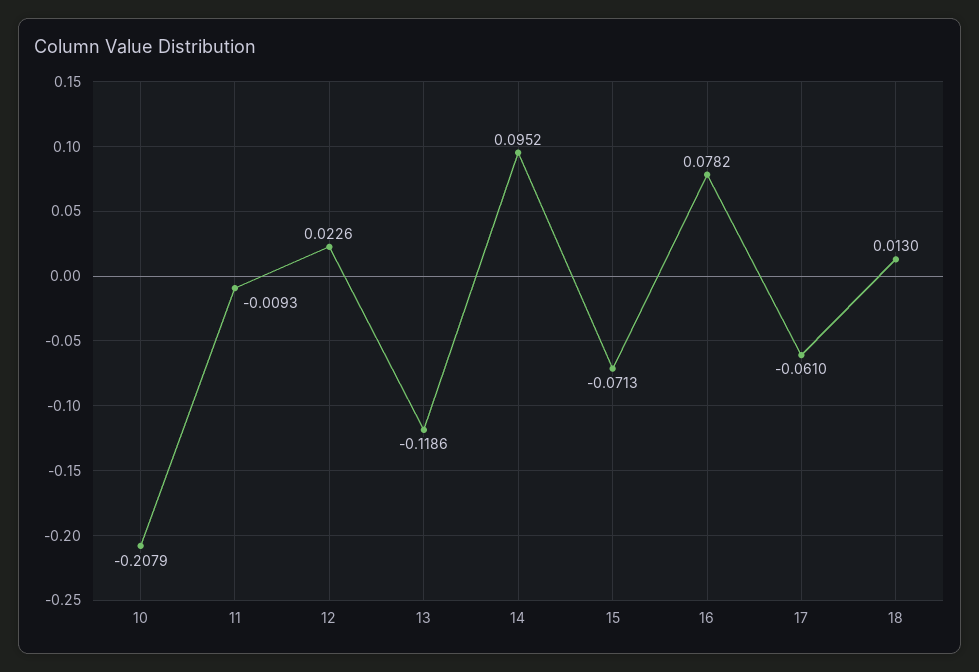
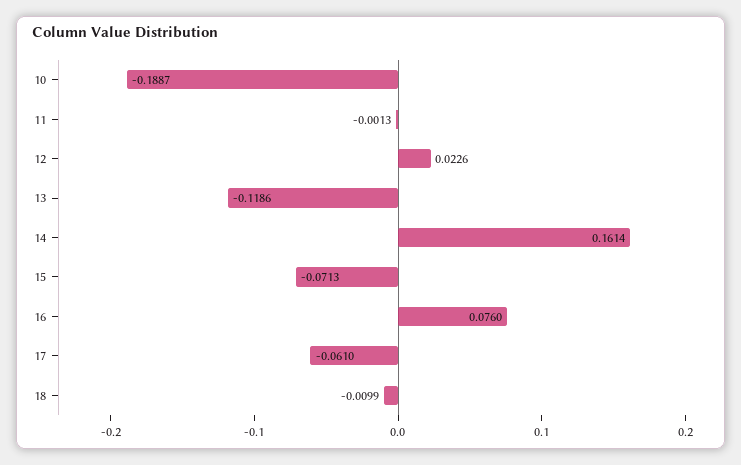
  {
-   "10": -0.2079,
+   "10": -0.1887,
-   "11": -0.0093,
+   "11": -0.0013,
    "12": 0.0226,
    "13": -0.1186,
-   "14": 0.0952,
+   "14": 0.1614,
    "15": -0.0713,
-   "16": 0.0782,
+   "16": 0.076,
    "17": -0.061,
-   "18": 0.013
+   "18": -0.0099
  }

